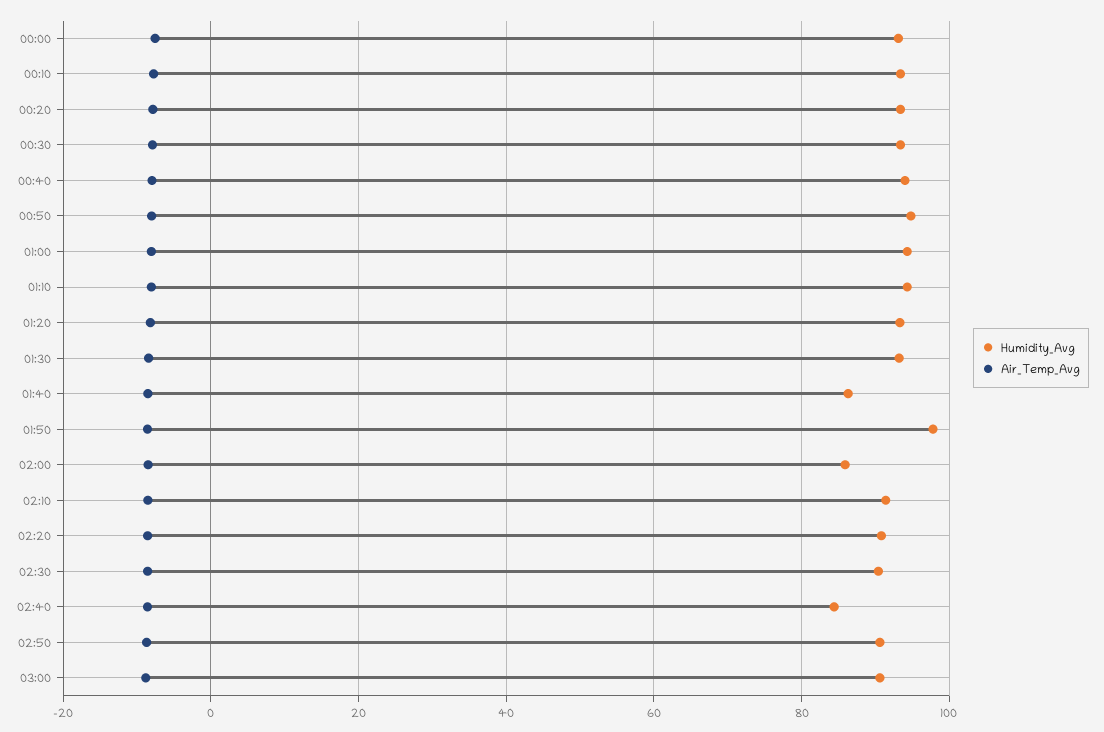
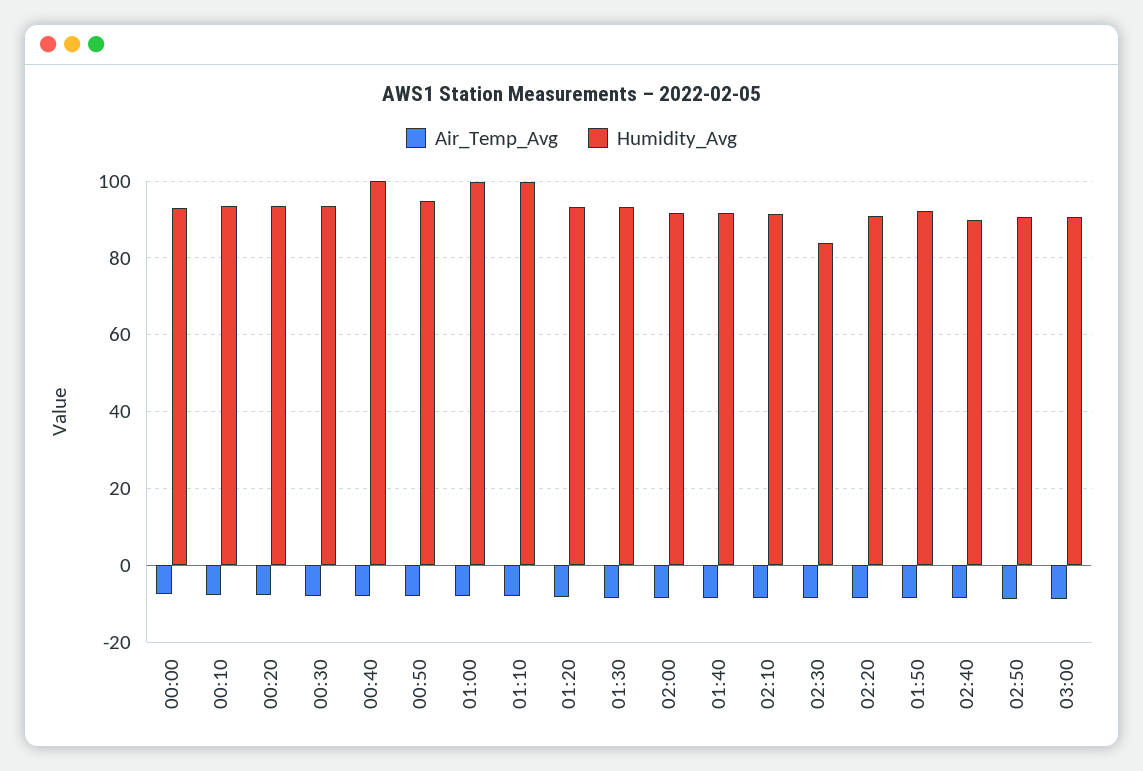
  {
    "Humidity_Avg": {
      "00:00": 94,
      "00:10": 94,
      "00:20": 94,
      "00:30": 94,
-     "00:40": 94,
+     "00:40": 100,
      "00:50": 94,
-     "01:00": 94,
+     "01:00": 100,
-     "01:10": 94,
+     "01:10": 100,
      "01:20": 94,
      "01:30": 94,
-     "01:40": 86,
+     "01:40": 92,
-     "01:50": 98,
+     "01:50": 92,
-     "02:00": 86,
+     "02:00": 92,
      "02:10": 92,
      "02:20": 90,
-     "02:30": 90,
+     "02:30": 84,
-     "02:40": 84,
+     "02:40": 90,
      "02:50": 90,
      "03:00": 90
    },
    "Air_Temp_Avg": {
      "00:00": -8,
      "00:10": -8,
      "00:20": -8,
      "00:30": -8,
      "00:40": -8,
      "00:50": -8,
      "01:00": -8,
      "01:10": -8,
      "01:20": -8,
      "01:30": -8,
      "01:40": -8,
      "01:50": -8,
      "02:00": -8,
      "02:10": -8,
      "02:20": -8,
      "02:30": -8,
      "02:40": -8,
      "02:50": -8,
      "03:00": -8
    }
  }

